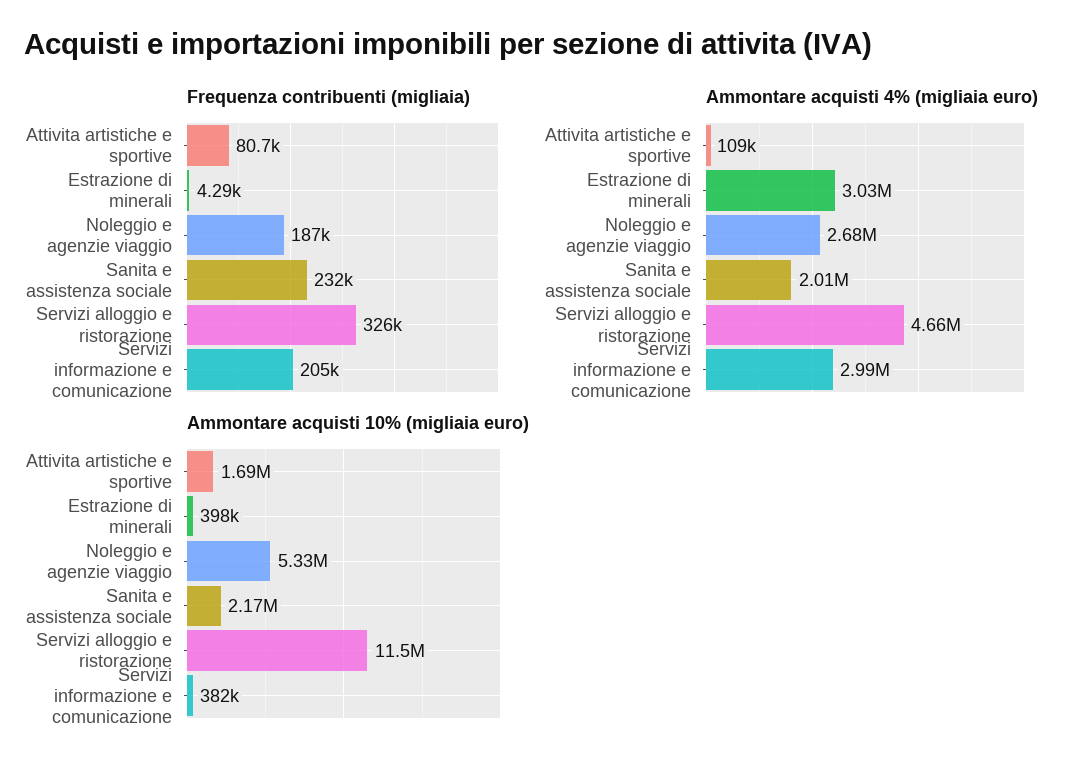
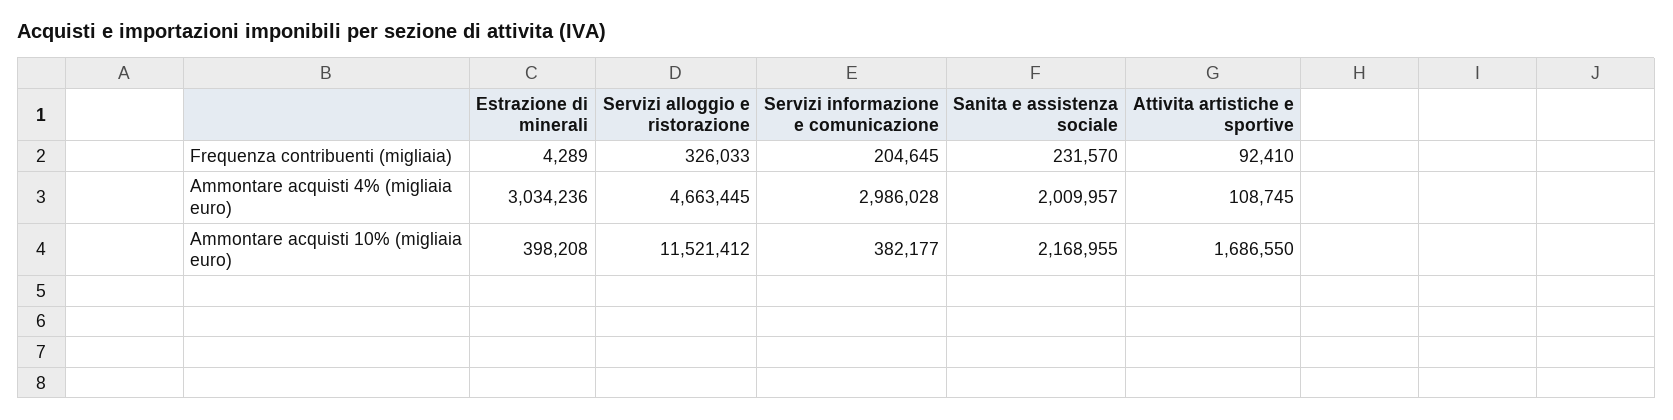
  {
    "Frequenza contribuenti (migliaia)": {
-     "Attivita artistiche e sportive": 80700,
+     "Attivita artistiche e sportive": 92410,
      "Estrazione di minerali": 4289,
-     "Noleggio e agenzie viaggio": 187000,
      "Sanita e assistenza sociale": 231570,
      "Servizi alloggio e ristorazione": 326033,
      "Servizi informazione e comunicazione": 204645
    },
    "Ammontare acquisti 4% (migliaia euro)": {
      "Attivita artistiche e sportive": 108745,
      "Estrazione di minerali": 3034236,
-     "Noleggio e agenzie viaggio": 2680000,
      "Sanita e assistenza sociale": 2009957,
      "Servizi alloggio e ristorazione": 4663445,
      "Servizi informazione e comunicazione": 2986028
    },
    "Ammontare acquisti 10% (migliaia euro)": {
      "Attivita artistiche e sportive": 1686550,
      "Estrazione di minerali": 398208,
-     "Noleggio e agenzie viaggio": 5330000,
      "Sanita e assistenza sociale": 2168955,
      "Servizi alloggio e ristorazione": 11521412,
      "Servizi informazione e comunicazione": 382177
    }
  }

